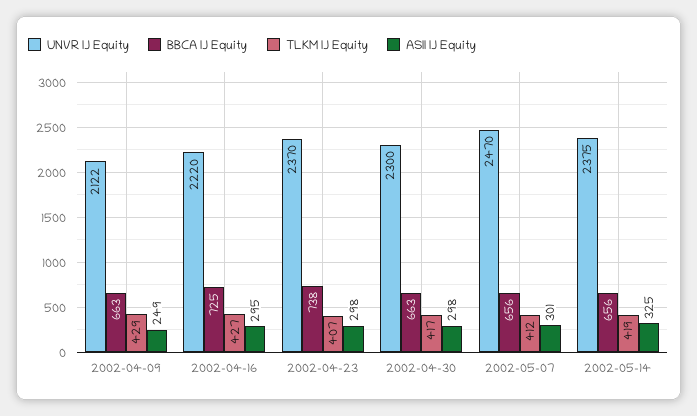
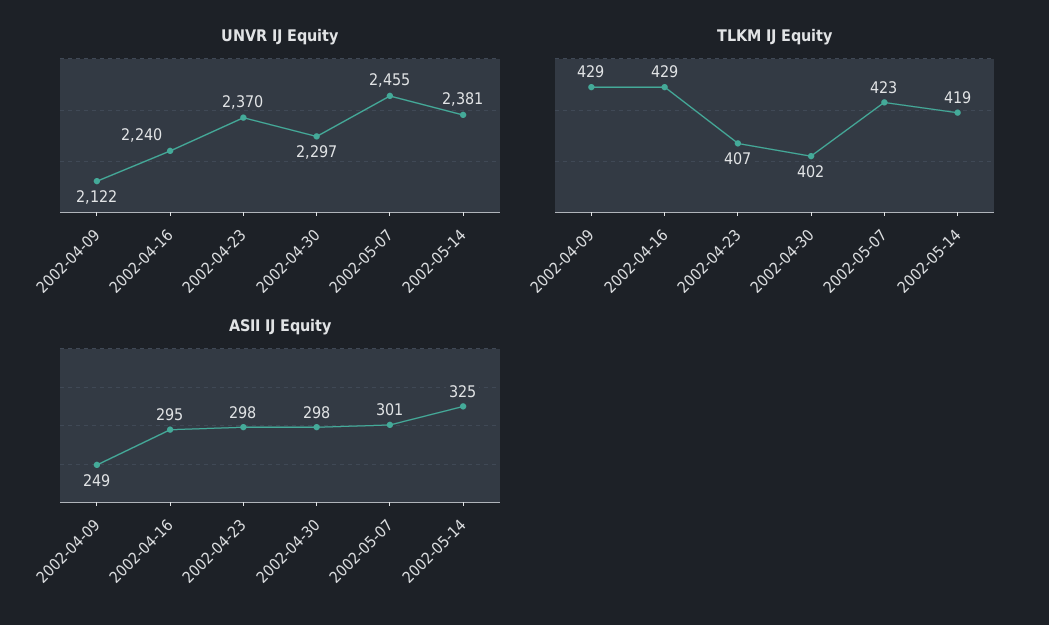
  {
    "UNVR IJ Equity": {
      "2002-04-09": 2122,
-     "2002-04-16": 2220,
+     "2002-04-16": 2240,
      "2002-04-23": 2370,
-     "2002-04-30": 2300,
+     "2002-04-30": 2297,
-     "2002-05-07": 2470,
+     "2002-05-07": 2455,
-     "2002-05-14": 2375
+     "2002-05-14": 2381
    },
-   "BBCA IJ Equity": {
-     "2002-04-09": 663,
-     "2002-04-16": 725,
-     "2002-04-23": 738,
-     "2002-04-30": 663,
-     "2002-05-07": 656,
-     "2002-05-14": 656
-   },
    "TLKM IJ Equity": {
      "2002-04-09": 429,
-     "2002-04-16": 427,
+     "2002-04-16": 429,
      "2002-04-23": 407,
-     "2002-04-30": 417,
+     "2002-04-30": 402,
-     "2002-05-07": 412,
+     "2002-05-07": 423,
      "2002-05-14": 419
    },
    "ASII IJ Equity": {
      "2002-04-09": 249,
      "2002-04-16": 295,
      "2002-04-23": 298,
      "2002-04-30": 298,
      "2002-05-07": 301,
      "2002-05-14": 325
    }
  }

